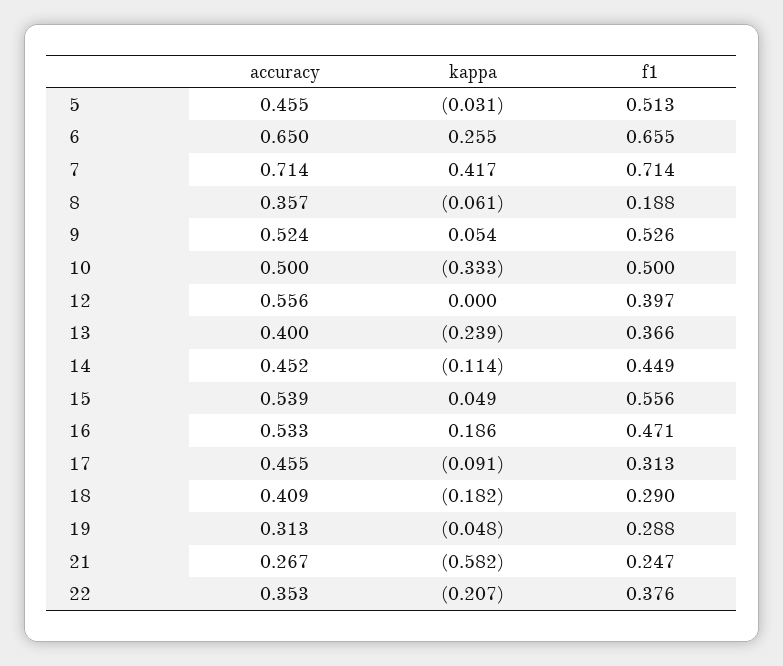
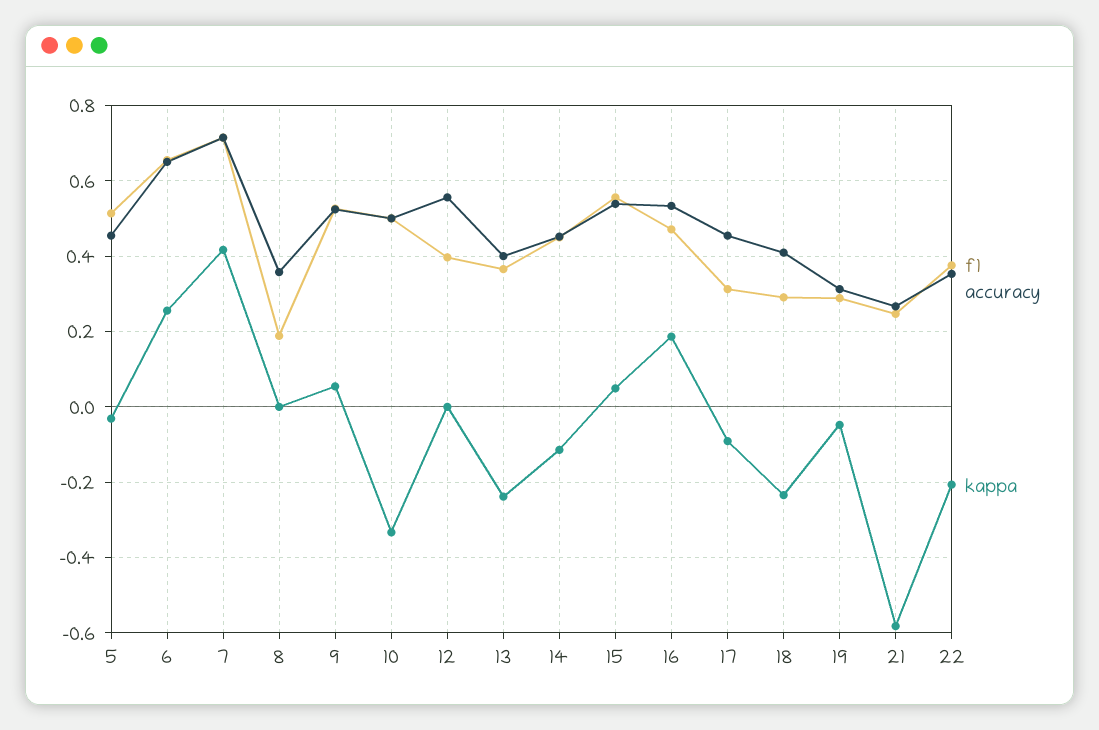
  {
    "accuracy": {
      "5": 0.455,
      "6": 0.65,
      "7": 0.714,
      "8": 0.357,
      "9": 0.524,
      "10": 0.5,
      "12": 0.556,
      "13": 0.4,
      "14": 0.452,
      "15": 0.539,
      "16": 0.533,
      "17": 0.455,
      "18": 0.409,
      "19": 0.313,
      "21": 0.267,
      "22": 0.353
    },
    "kappa": {
      "5": -0.031,
      "6": 0.255,
      "7": 0.417,
-     "8": -0.061,
+     "8": 0,
      "9": 0.054,
      "10": -0.333,
      "12": 0,
      "13": -0.239,
      "14": -0.114,
      "15": 0.049,
      "16": 0.186,
      "17": -0.091,
-     "18": -0.182,
+     "18": -0.24,
      "19": -0.048,
      "21": -0.582,
      "22": -0.207
    },
    "f1": {
      "5": 0.513,
      "6": 0.655,
      "7": 0.714,
      "8": 0.188,
      "9": 0.526,
      "10": 0.5,
      "12": 0.397,
      "13": 0.366,
      "14": 0.449,
      "15": 0.556,
      "16": 0.471,
      "17": 0.313,
      "18": 0.29,
      "19": 0.288,
      "21": 0.247,
      "22": 0.376
    }
  }

